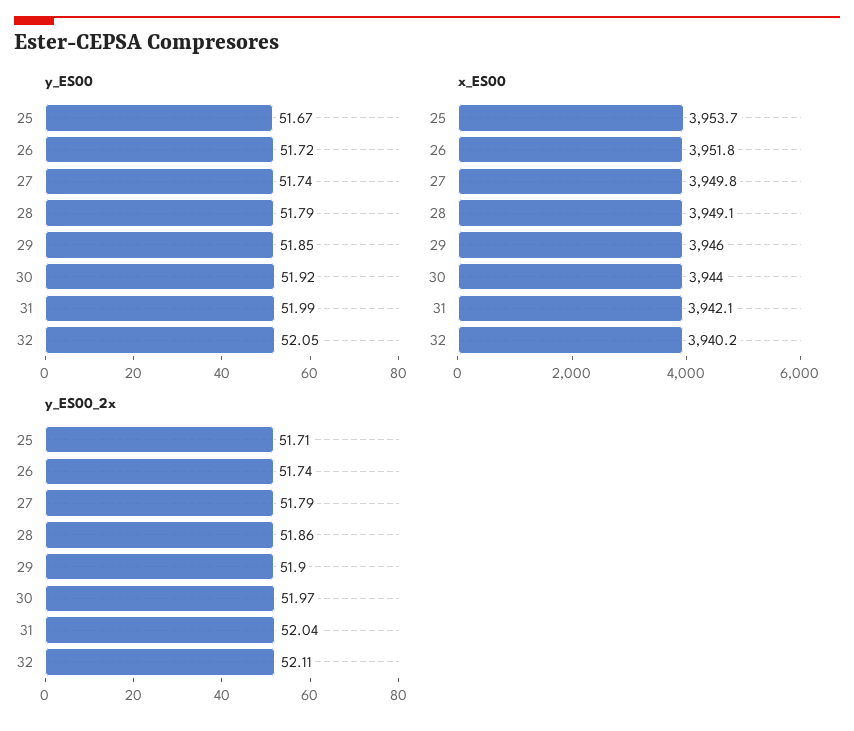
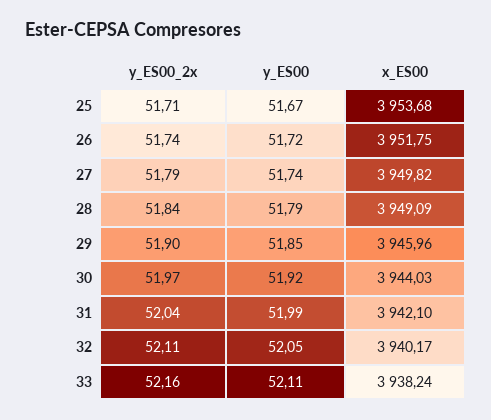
  {
    "y_ES00": {
      "25": 51.67,
      "26": 51.72,
      "27": 51.74,
      "28": 51.79,
      "29": 51.85,
      "30": 51.92,
      "31": 51.99,
-     "32": 52.05
+     "32": 52.05,
+     "33": 52.11
    },
    "x_ES00": {
      "25": 3953.68,
      "26": 3951.75,
      "27": 3949.82,
      "28": 3949.09,
      "29": 3945.96,
      "30": 3944.03,
      "31": 3942.1,
-     "32": 3940.17
+     "32": 3940.17,
+     "33": 3938.24
    },
    "y_ES00_2x": {
      "25": 51.71,
      "26": 51.74,
      "27": 51.79,
-     "28": 51.86,
+     "28": 51.84,
      "29": 51.9,
      "30": 51.97,
      "31": 52.04,
-     "32": 52.11
+     "32": 52.11,
+     "33": 52.16
    }
  }

